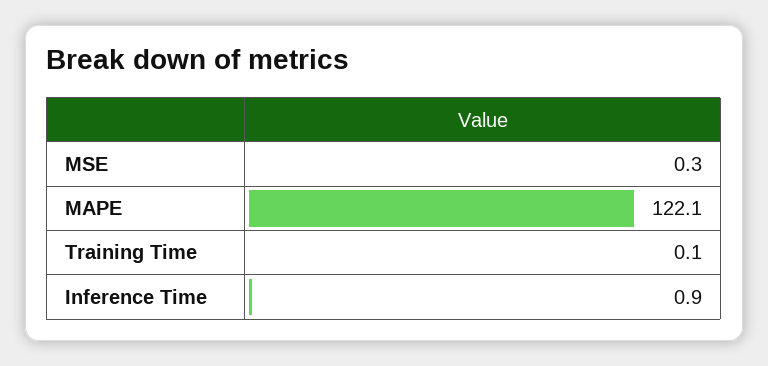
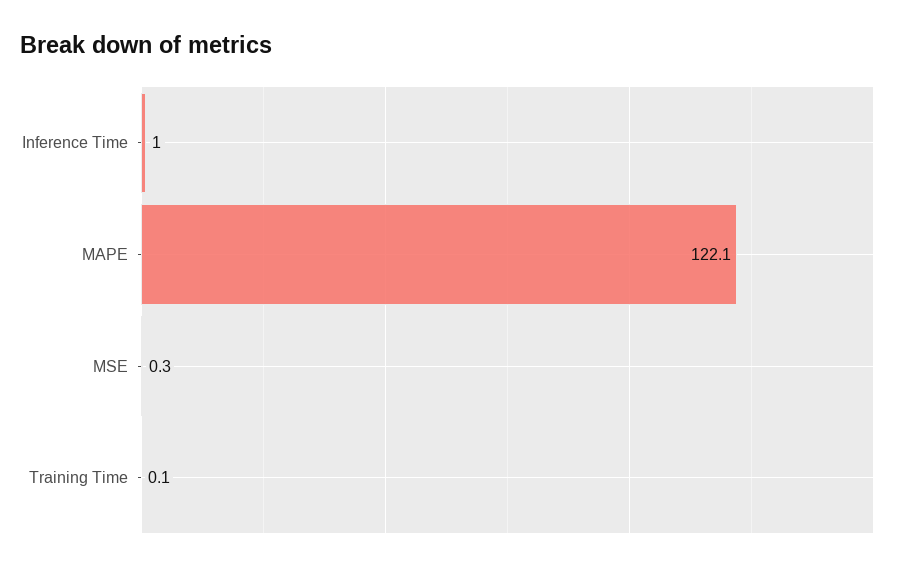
  {
    "MSE": 0.3,
    "MAPE": 122.1,
    "Training Time": 0.1,
-   "Inference Time": 0.9
+   "Inference Time": 1
  }

